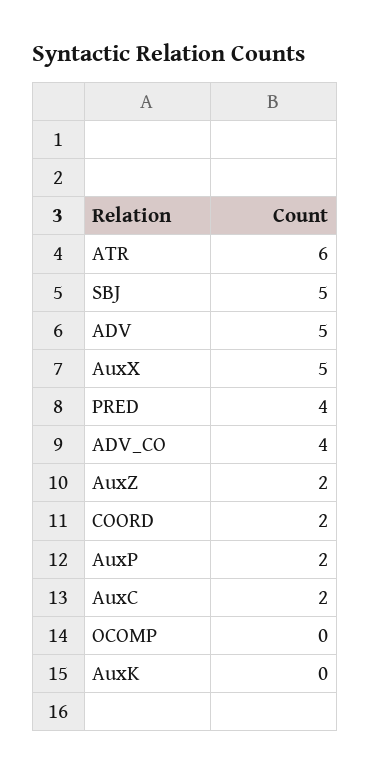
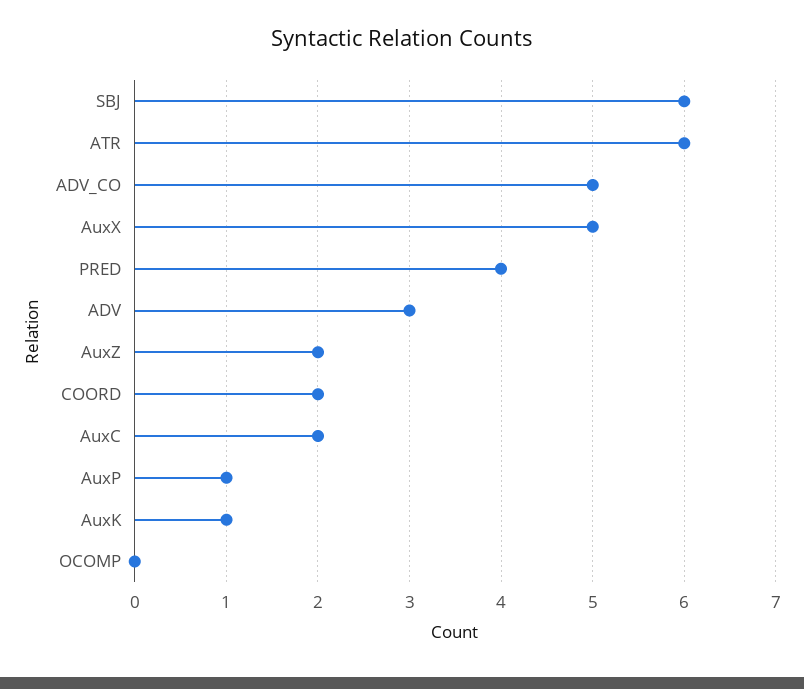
  {
    "ATR": 6,
-   "SBJ": 5,
+   "SBJ": 6,
-   "ADV": 5,
+   "ADV": 3,
    "AuxX": 5,
    "PRED": 4,
-   "ADV_CO": 4,
+   "ADV_CO": 5,
    "AuxZ": 2,
    "COORD": 2,
-   "AuxP": 2,
+   "AuxP": 1,
    "AuxC": 2,
    "OCOMP": 0,
-   "AuxK": 0
+   "AuxK": 1
  }

